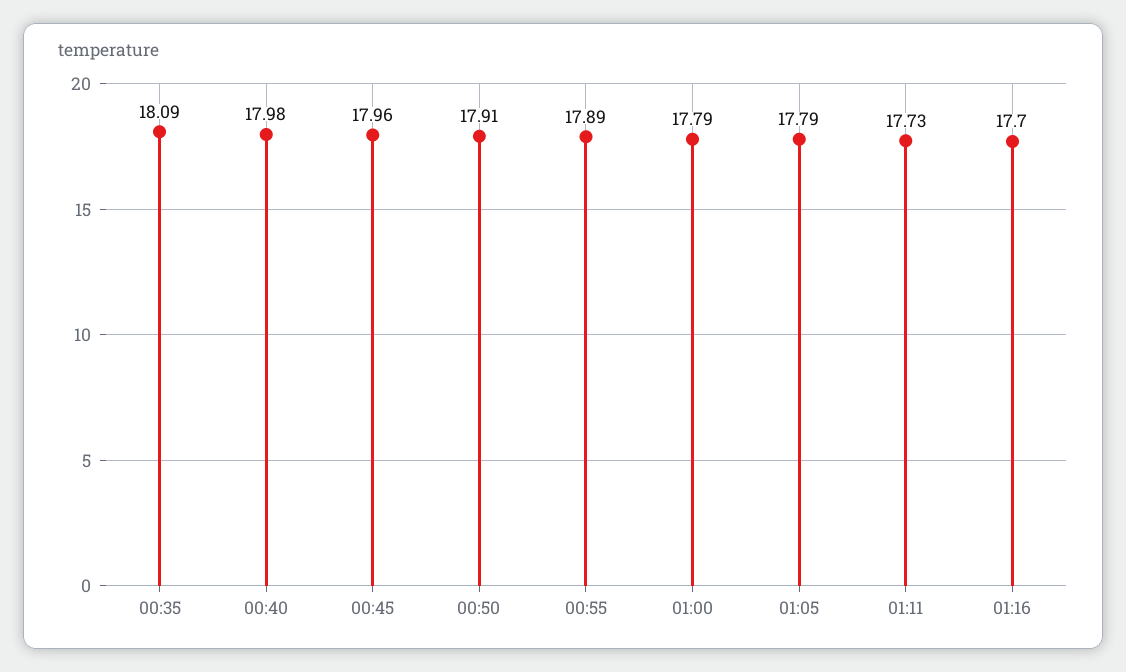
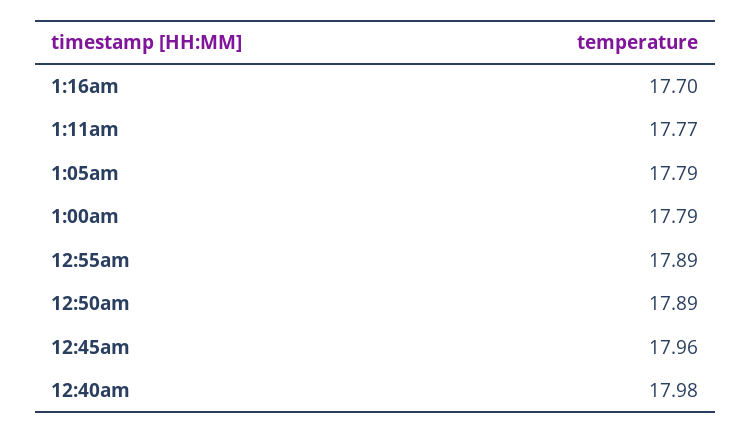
  {
-   "00:35": 18.09,
    "00:40": 17.98,
    "00:45": 17.96,
-   "00:50": 17.91,
+   "00:50": 17.89,
    "00:55": 17.89,
    "01:00": 17.79,
    "01:05": 17.79,
-   "01:11": 17.73,
+   "01:11": 17.77,
    "01:16": 17.7
  }

